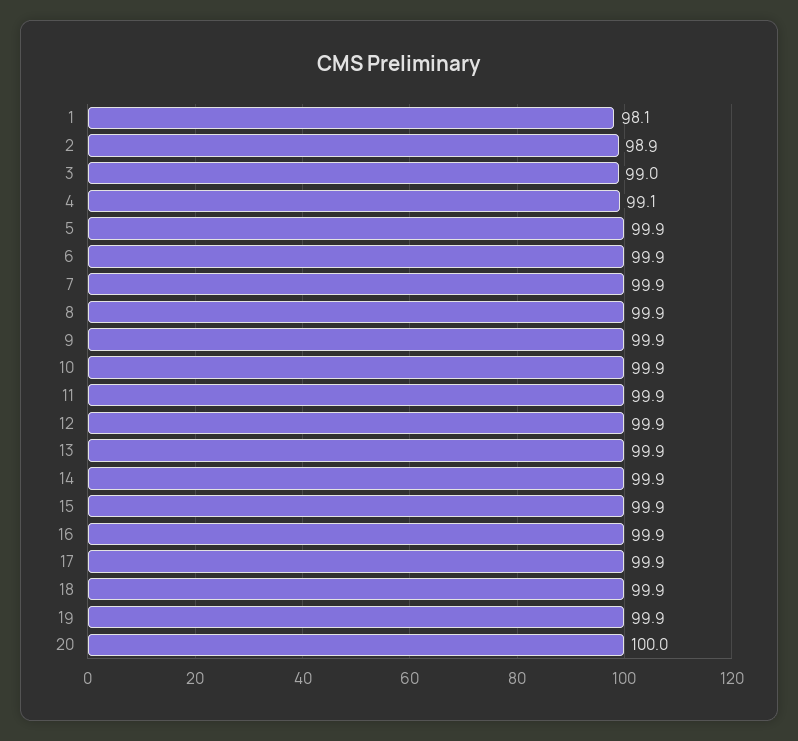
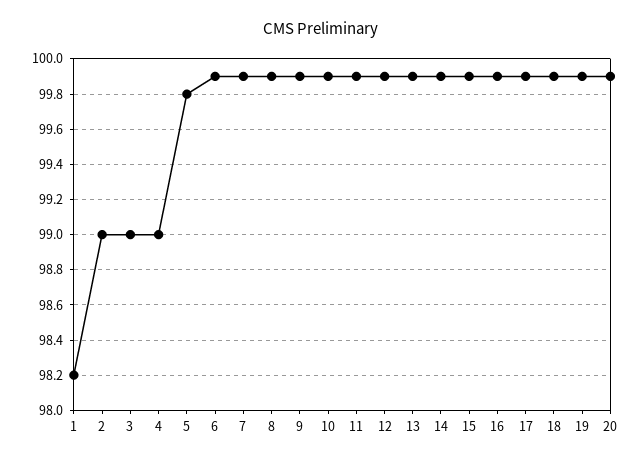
  {
-   "1": 98.1,
+   "1": 98.2,
-   "2": 98.9,
+   "2": 99,
    "3": 99,
-   "4": 99.1,
+   "4": 99,
-   "5": 99.9,
+   "5": 99.8,
    "6": 99.9,
    "7": 99.9,
    "8": 99.9,
    "9": 99.9,
    "10": 99.9,
    "11": 99.9,
    "12": 99.9,
    "13": 99.9,
    "14": 99.9,
    "15": 99.9,
    "16": 99.9,
    "17": 99.9,
    "18": 99.9,
    "19": 99.9,
-   "20": 100
+   "20": 99.9
  }

